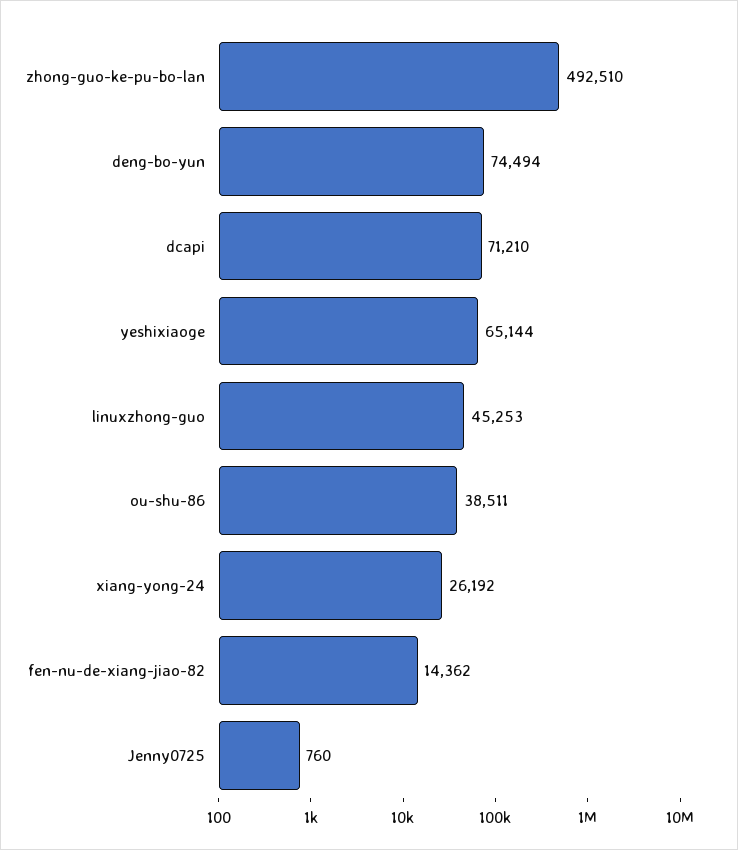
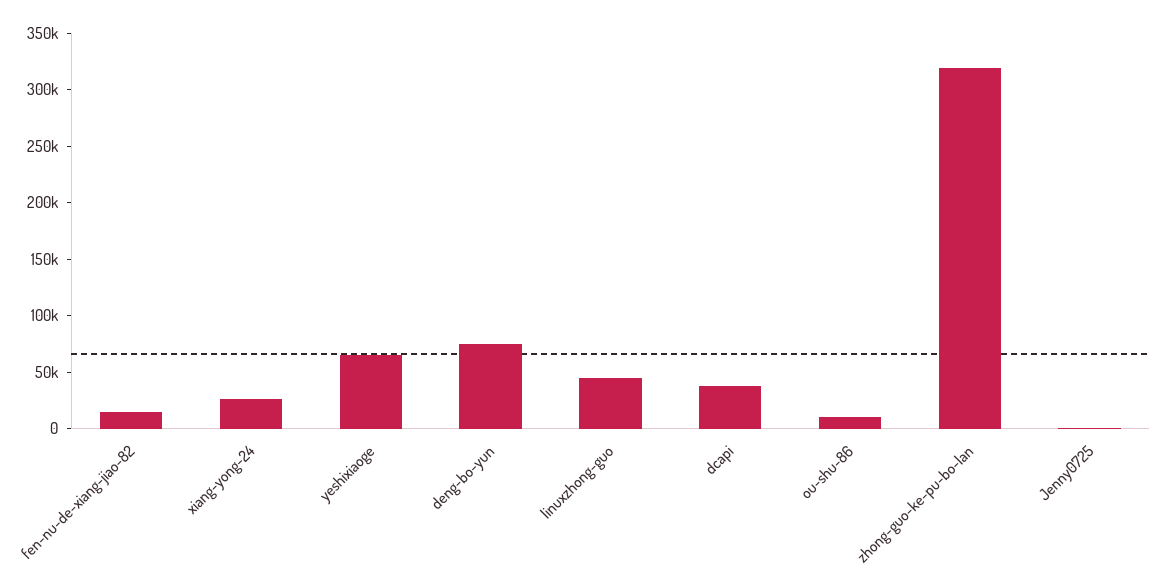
  {
-   "zhong-guo-ke-pu-bo-lan": 492510,
+   "zhong-guo-ke-pu-bo-lan": 320000,
    "deng-bo-yun": 74494,
-   "dcapi": 71210,
+   "dcapi": 40000,
    "yeshixiaoge": 65144,
    "linuxzhong-guo": 45253,
-   "ou-shu-86": 38511,
+   "ou-shu-86": 10000,
    "xiang-yong-24": 26192,
    "fen-nu-de-xiang-jiao-82": 14362,
    "Jenny0725": 760
  }

